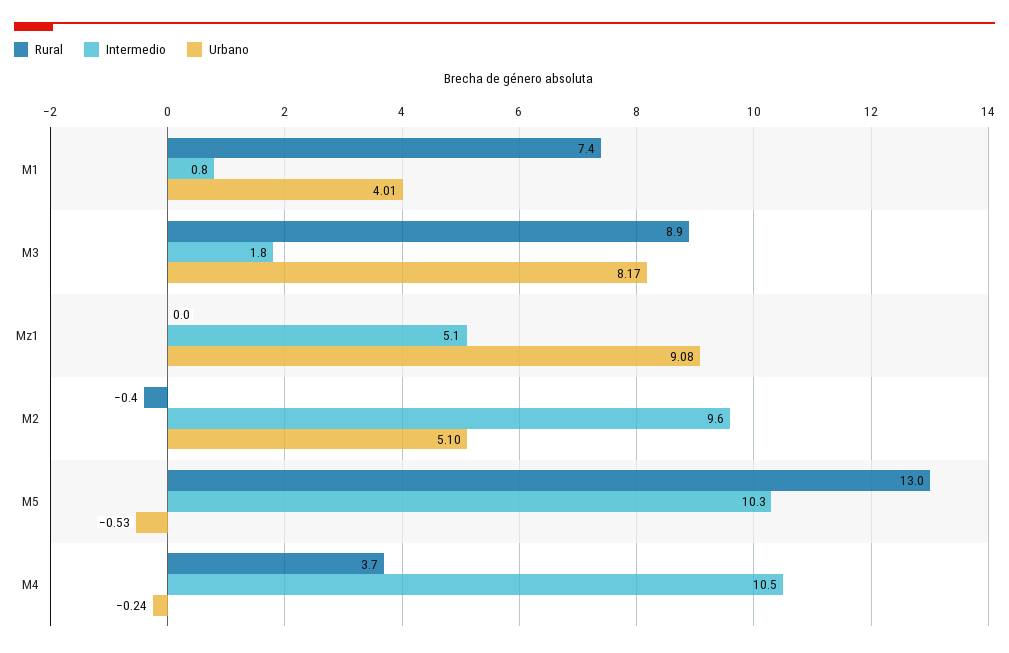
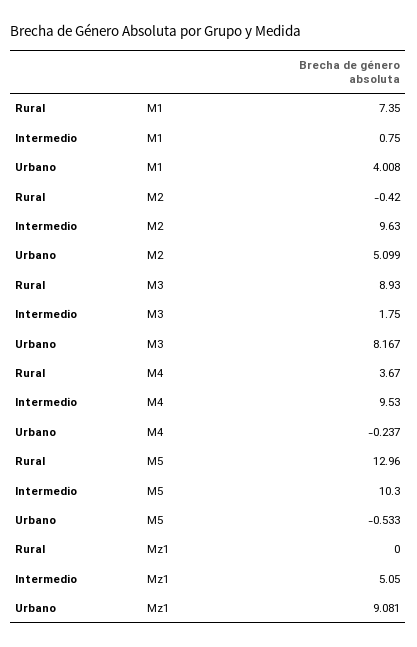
  {
    "Rural": {
      "M1": 7.35,
      "M3": 8.93,
      "Mz1": 0,
      "M2": -0.42,
      "M5": 12.96,
      "M4": 3.67
    },
    "Intermedio": {
      "M1": 0.75,
      "M3": 1.75,
      "Mz1": 5.05,
      "M2": 9.63,
      "M5": 10.3,
-     "M4": 10.5
+     "M4": 9.53
    },
    "Urbano": {
      "M1": 4.008,
      "M3": 8.167,
      "Mz1": 9.081,
      "M2": 5.099,
      "M5": -0.533,
      "M4": -0.237
    }
  }

